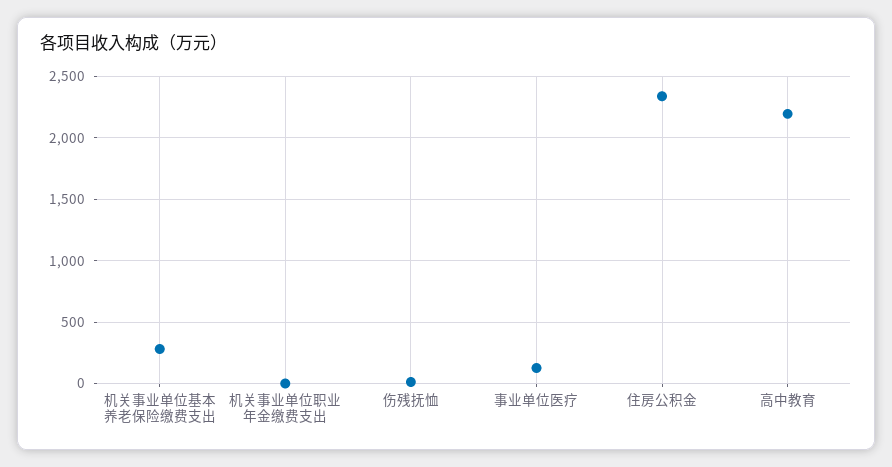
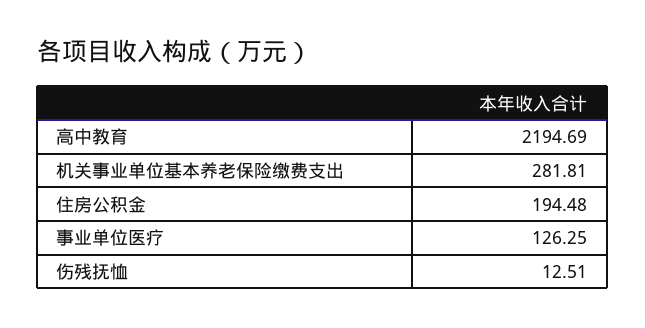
  {
    "机关事业单位基本养老保险缴费支出": 281.81,
-   "机关事业单位职业年金缴费支出": 0,
    "伤残抚恤": 12.51,
    "事业单位医疗": 126.25,
-   "住房公积金": 2350,
+   "住房公积金": 194.48,
    "高中教育": 2194.69
  }

